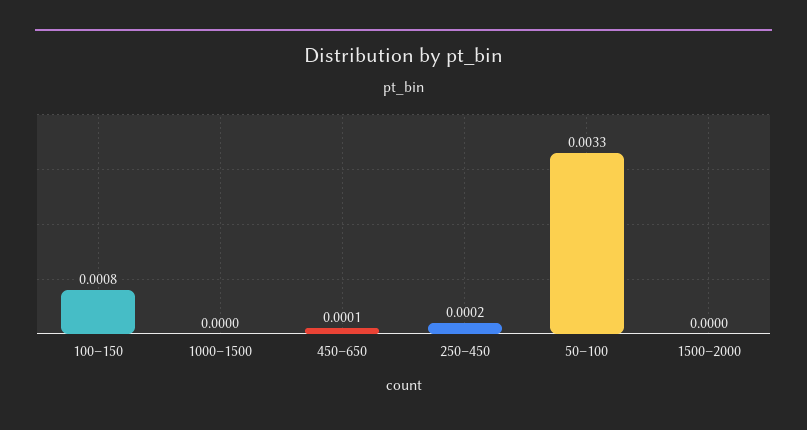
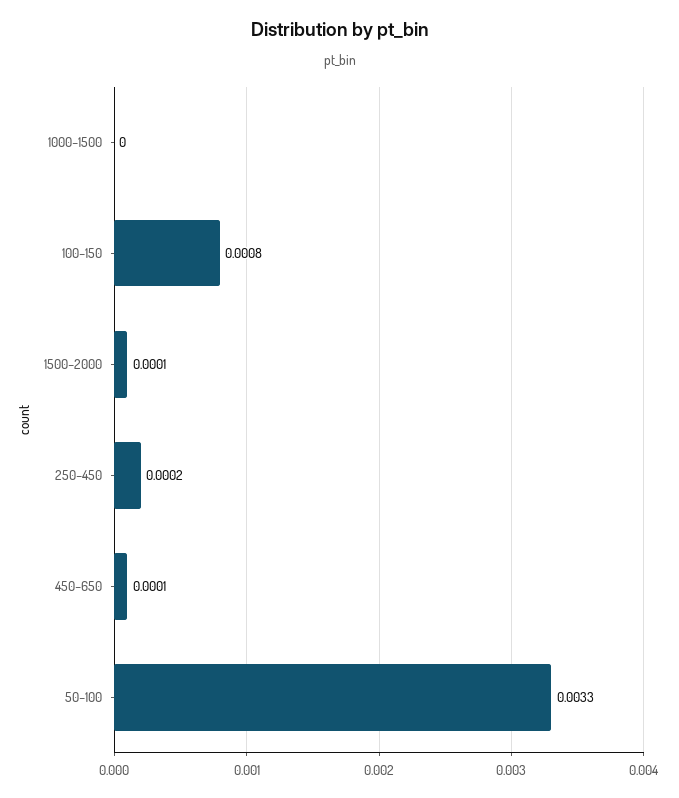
  {
    "100–150": 0.0008,
    "1000–1500": 0,
    "450–650": 0.0001,
    "250–450": 0.0002,
    "50–100": 0.0033,
-   "1500–2000": 0
+   "1500–2000": 0.0001
  }

